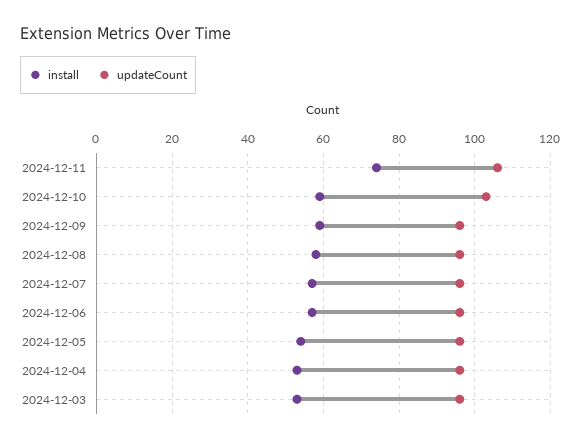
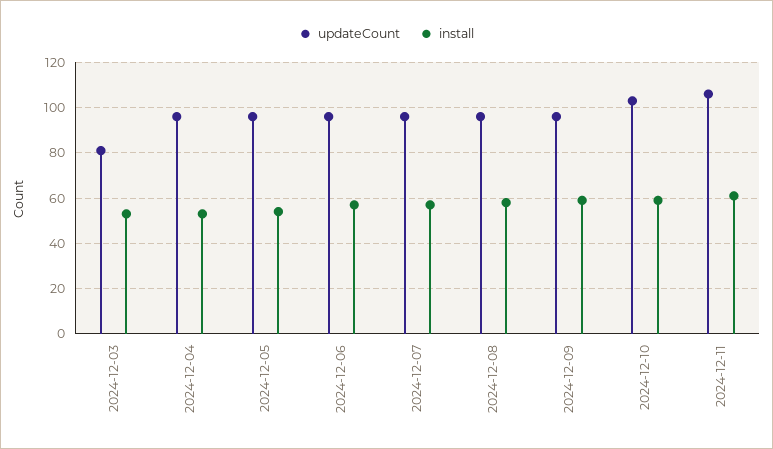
  {
    "install": {
-     "2024-12-11": 75,
+     "2024-12-11": 60,
      "2024-12-10": 60,
      "2024-12-09": 60,
      "2024-12-08": 60,
      "2024-12-07": 55,
      "2024-12-06": 55,
      "2024-12-05": 55,
      "2024-12-04": 55,
      "2024-12-03": 55
    },
    "updateCount": {
      "2024-12-11": 105,
      "2024-12-10": 105,
      "2024-12-09": 95,
      "2024-12-08": 95,
      "2024-12-07": 95,
      "2024-12-06": 95,
      "2024-12-05": 95,
      "2024-12-04": 95,
-     "2024-12-03": 95
+     "2024-12-03": 80
    }
  }

